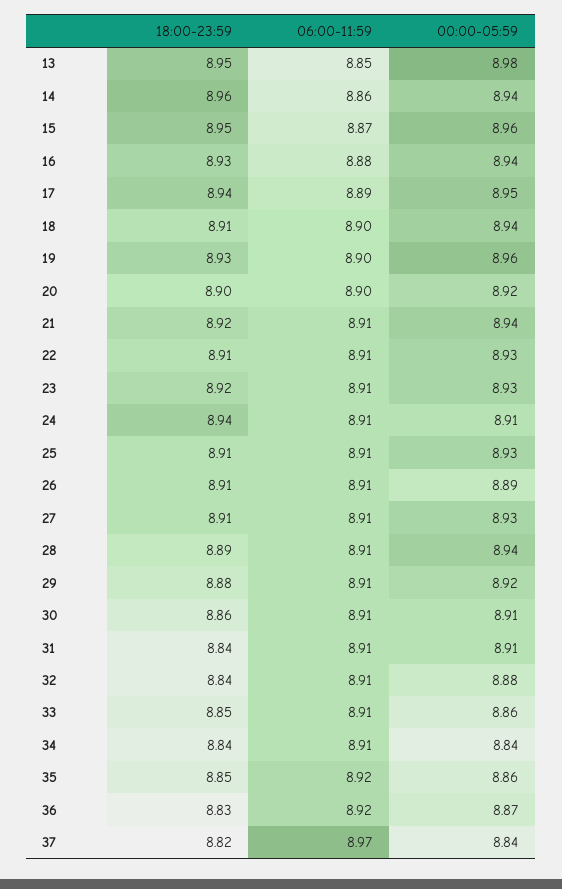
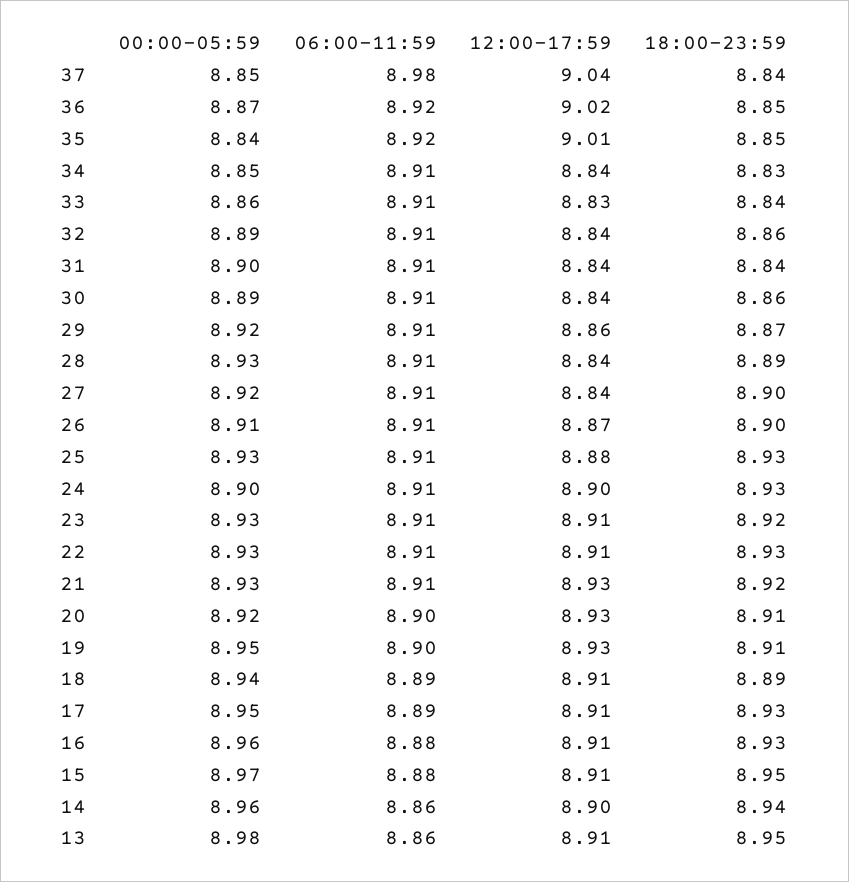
  {
    "18:00-23:59": {
      "13": 8.95,
-     "14": 8.96,
+     "14": 8.94,
      "15": 8.95,
      "16": 8.93,
-     "17": 8.94,
+     "17": 8.93,
-     "18": 8.91,
+     "18": 8.89,
-     "19": 8.93,
+     "19": 8.91,
-     "20": 8.9,
+     "20": 8.91,
      "21": 8.92,
-     "22": 8.91,
+     "22": 8.93,
      "23": 8.92,
-     "24": 8.94,
+     "24": 8.93,
-     "25": 8.91,
+     "25": 8.93,
-     "26": 8.91,
+     "26": 8.9,
-     "27": 8.91,
+     "27": 8.9,
      "28": 8.89,
-     "29": 8.88,
+     "29": 8.87,
      "30": 8.86,
      "31": 8.84,
-     "32": 8.84,
+     "32": 8.86,
-     "33": 8.85,
+     "33": 8.84,
-     "34": 8.84,
+     "34": 8.83,
      "35": 8.85,
-     "36": 8.83,
+     "36": 8.85,
-     "37": 8.82
+     "37": 8.84
    },
    "06:00-11:59": {
-     "13": 8.85,
+     "13": 8.86,
      "14": 8.86,
-     "15": 8.87,
+     "15": 8.88,
      "16": 8.88,
      "17": 8.89,
-     "18": 8.9,
+     "18": 8.89,
      "19": 8.9,
      "20": 8.9,
      "21": 8.91,
      "22": 8.91,
      "23": 8.91,
      "24": 8.91,
      "25": 8.91,
      "26": 8.91,
      "27": 8.91,
      "28": 8.91,
      "29": 8.91,
      "30": 8.91,
      "31": 8.91,
      "32": 8.91,
      "33": 8.91,
      "34": 8.91,
      "35": 8.92,
      "36": 8.92,
-     "37": 8.97
+     "37": 8.98
    },
    "00:00-05:59": {
      "13": 8.98,
-     "14": 8.94,
+     "14": 8.96,
-     "15": 8.96,
+     "15": 8.97,
-     "16": 8.94,
+     "16": 8.96,
      "17": 8.95,
      "18": 8.94,
-     "19": 8.96,
+     "19": 8.95,
      "20": 8.92,
-     "21": 8.94,
+     "21": 8.93,
      "22": 8.93,
      "23": 8.93,
-     "24": 8.91,
+     "24": 8.9,
      "25": 8.93,
-     "26": 8.89,
+     "26": 8.91,
-     "27": 8.93,
+     "27": 8.92,
-     "28": 8.94,
+     "28": 8.93,
      "29": 8.92,
-     "30": 8.91,
+     "30": 8.89,
-     "31": 8.91,
+     "31": 8.9,
-     "32": 8.88,
+     "32": 8.89,
      "33": 8.86,
-     "34": 8.84,
+     "34": 8.85,
-     "35": 8.86,
+     "35": 8.84,
      "36": 8.87,
-     "37": 8.84
+     "37": 8.85
-   }
+   },
+   "12:00-17:59": {
+     "37": 9.04,
+     "36": 9.02,
+     "35": 9.01,
+     "34": 8.84,
+     "33": 8.83,
+     "32": 8.84,
+     "31": 8.84,
+     "30": 8.84,
+     "29": 8.86,
+     "28": 8.84,
+     "27": 8.84,
+     "26": 8.87,
+     "25": 8.88,
+     "24": 8.9,
+     "23": 8.91,
+     "22": 8.91,
+     "21": 8.93,
+     "20": 8.93,
+     "19": 8.93,
+     "18": 8.91,
+     "17": 8.91,
+     "16": 8.91,
+     "15": 8.91,
+     "14": 8.9,
+     "13": 8.91
+   }
  }

